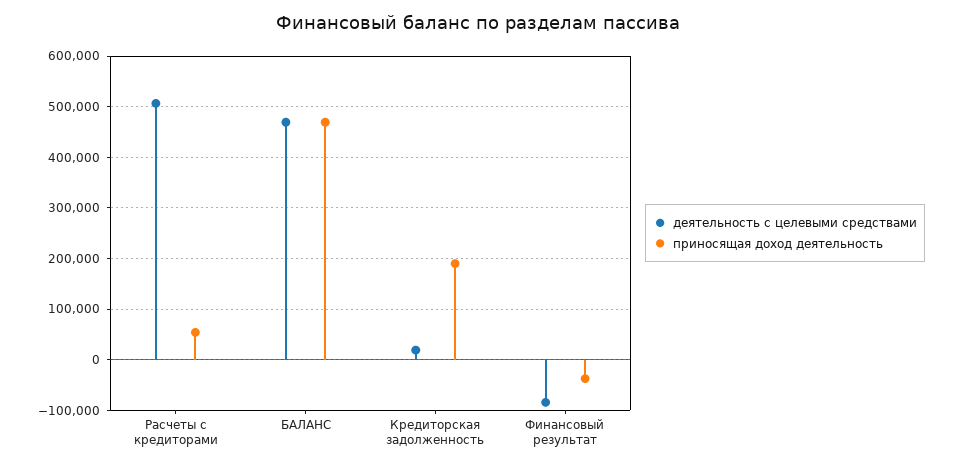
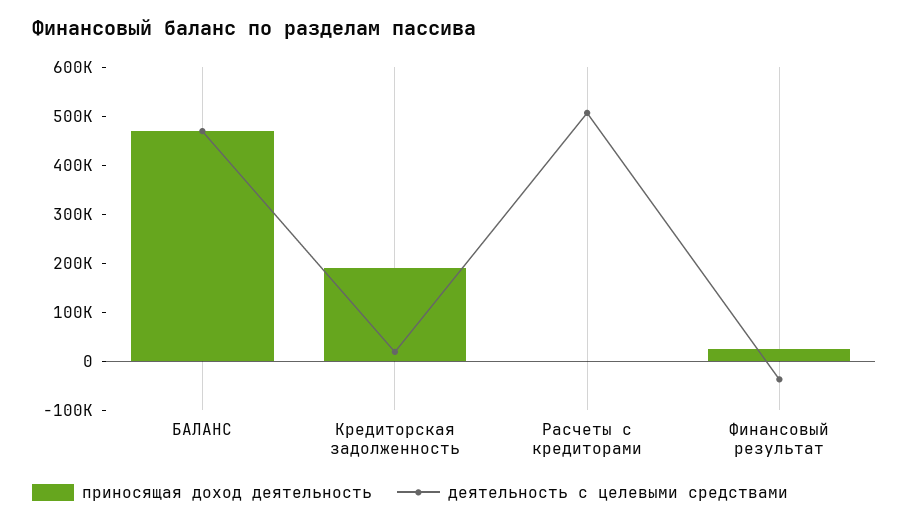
  {
    "деятельность с целевыми средствами": {
      "Расчеты с кредиторами": 500000,
      "БАЛАНС": 460000,
      "Кредиторская задолженность": 20000,
-     "Финансовый результат": -80000
+     "Финансовый результат": -40000
    },
    "приносящая доход деятельность": {
-     "Расчеты с кредиторами": 60000,
+     "Расчеты с кредиторами": 0,
      "БАЛАНС": 460000,
      "Кредиторская задолженность": 180000,
-     "Финансовый результат": -40000
+     "Финансовый результат": 20000
    }
  }

